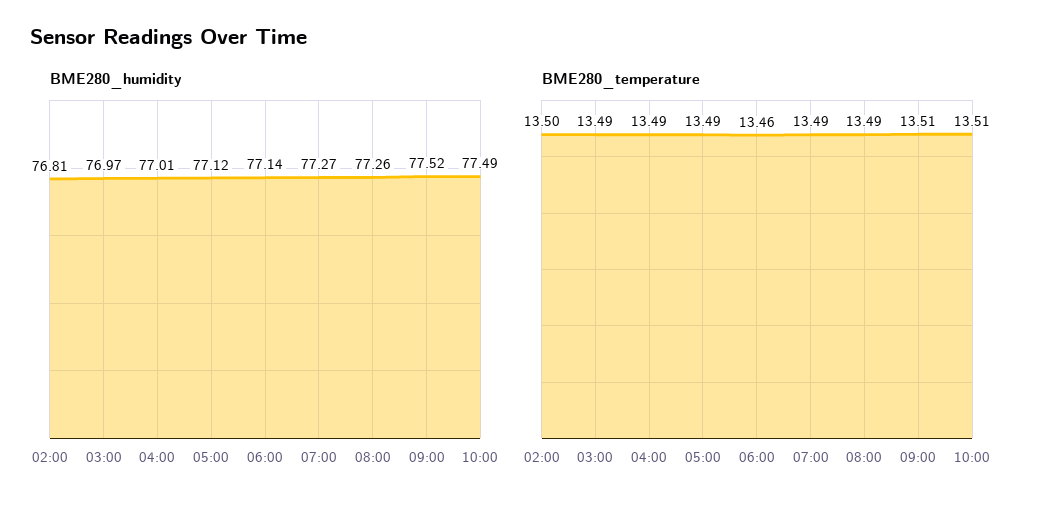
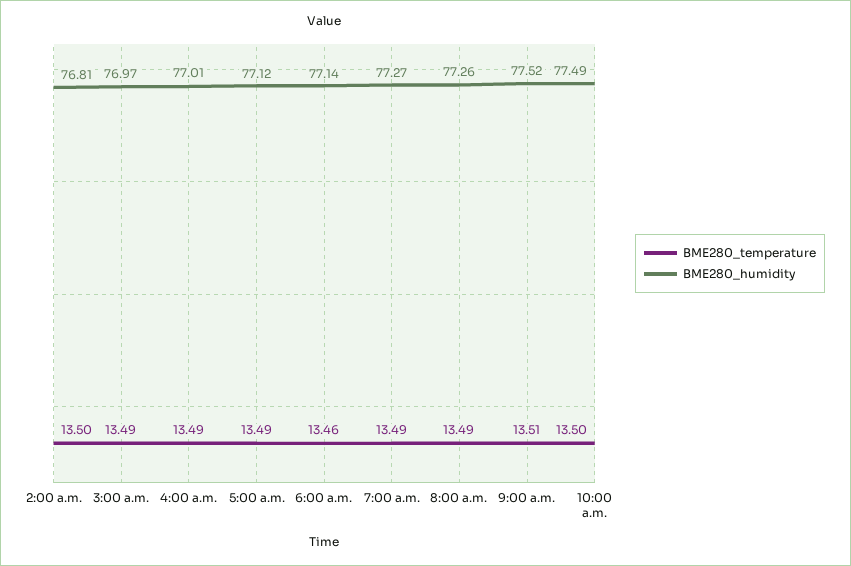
  {
    "BME280_humidity": {
      "02:00": 76.81,
      "03:00": 76.97,
      "04:00": 77.01,
      "05:00": 77.12,
      "06:00": 77.14,
      "07:00": 77.27,
      "08:00": 77.26,
      "09:00": 77.52,
      "10:00": 77.49
    },
    "BME280_temperature": {
      "02:00": 13.5,
      "03:00": 13.49,
      "04:00": 13.49,
      "05:00": 13.49,
      "06:00": 13.46,
      "07:00": 13.49,
      "08:00": 13.49,
      "09:00": 13.51,
-     "10:00": 13.51
+     "10:00": 13.5
    }
  }

